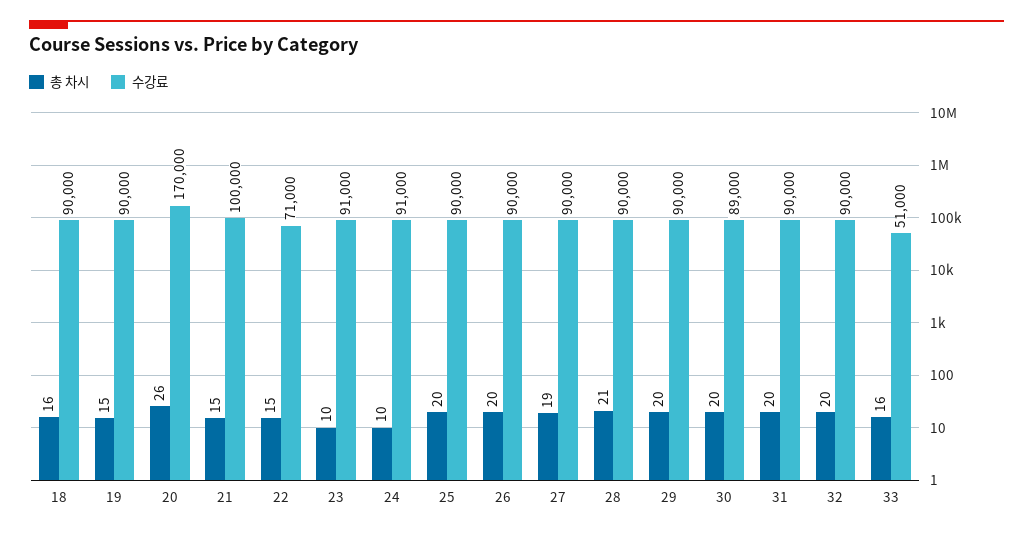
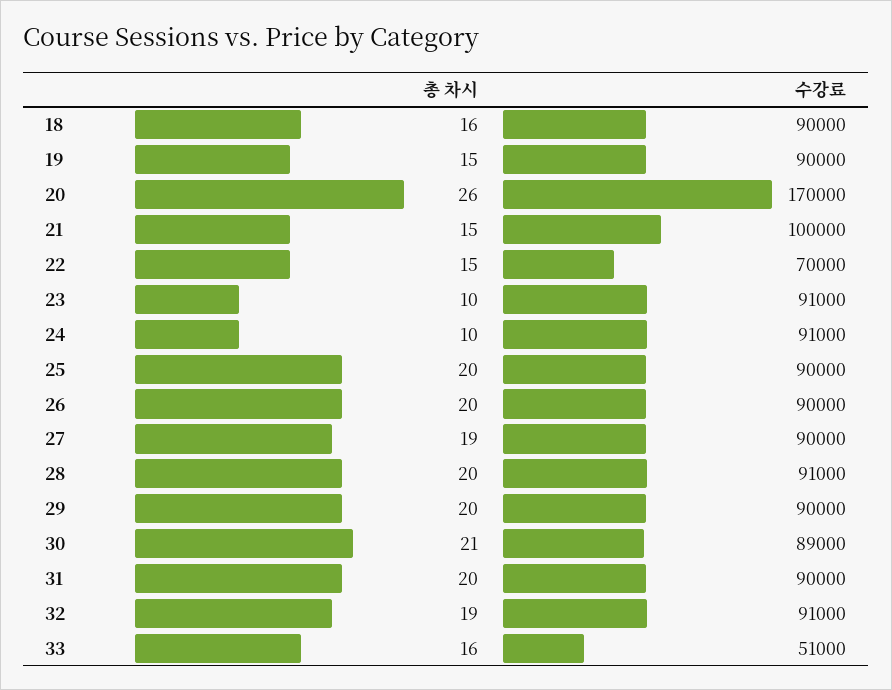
  {
    "총 차시": {
      "18": 16,
      "19": 15,
      "20": 26,
      "21": 15,
      "22": 15,
      "23": 10,
      "24": 10,
      "25": 20,
      "26": 20,
      "27": 19,
-     "28": 21,
+     "28": 20,
      "29": 20,
-     "30": 20,
+     "30": 21,
      "31": 20,
-     "32": 20,
+     "32": 19,
      "33": 16
    },
    "수강료": {
      "18": 90000,
      "19": 90000,
      "20": 170000,
      "21": 100000,
-     "22": 71000,
+     "22": 70000,
      "23": 91000,
      "24": 91000,
      "25": 90000,
      "26": 90000,
      "27": 90000,
-     "28": 90000,
+     "28": 91000,
      "29": 90000,
      "30": 89000,
      "31": 90000,
-     "32": 90000,
+     "32": 91000,
      "33": 51000
    }
  }

